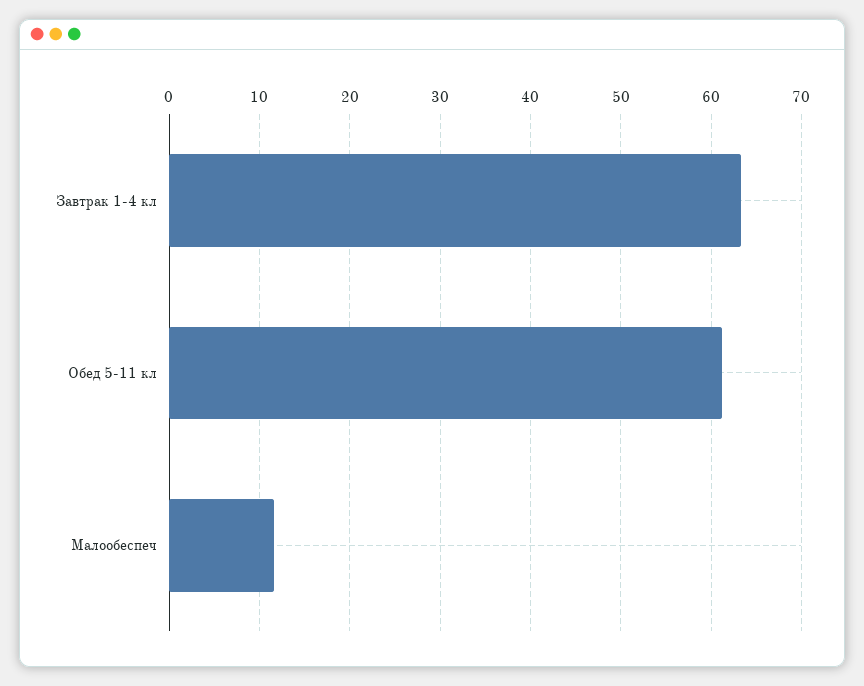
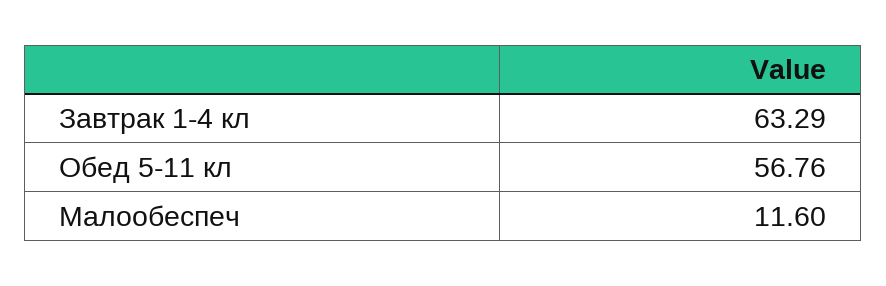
  {
    "Завтрак 1-4 кл": 63.29,
-   "Обед 5-11 кл": 61,
+   "Обед 5-11 кл": 56.76,
    "Малообеспеч": 11.6
  }

